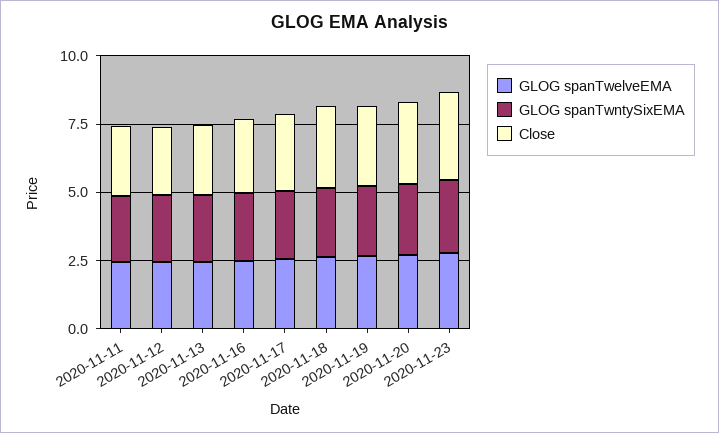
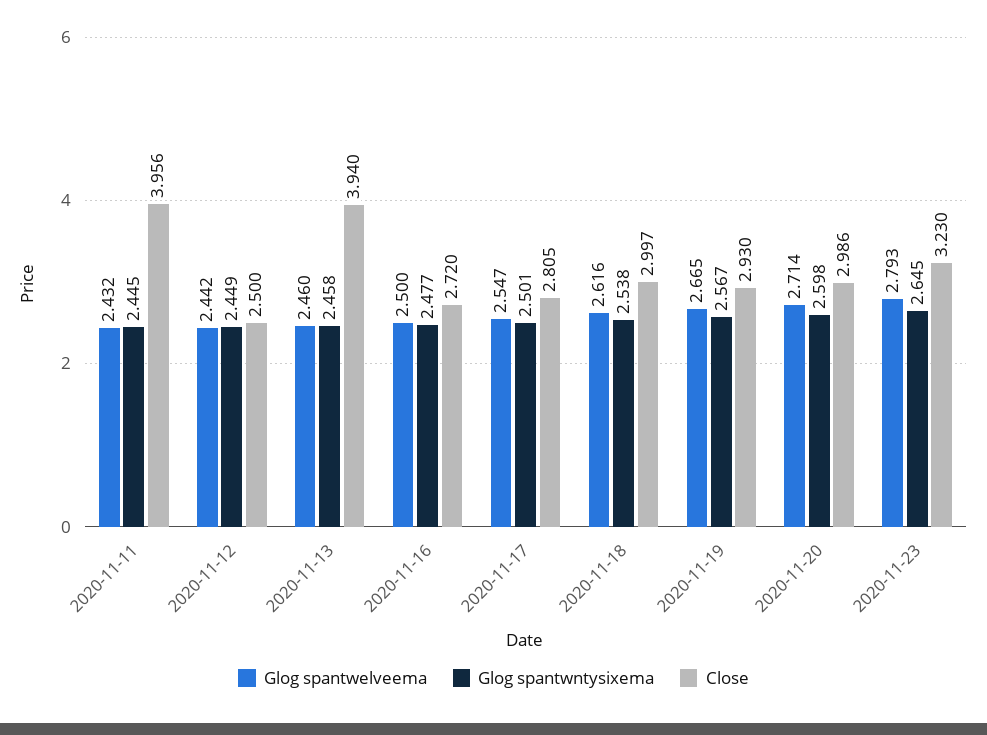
  {
    "GLOG spanTwelveEMA": {
      "2020-11-11": 2.432,
      "2020-11-12": 2.442,
      "2020-11-13": 2.46,
      "2020-11-16": 2.5,
      "2020-11-17": 2.547,
      "2020-11-18": 2.616,
      "2020-11-19": 2.665,
      "2020-11-20": 2.714,
      "2020-11-23": 2.793
    },
    "GLOG spanTwntySixEMA": {
      "2020-11-11": 2.445,
      "2020-11-12": 2.449,
      "2020-11-13": 2.458,
      "2020-11-16": 2.477,
      "2020-11-17": 2.501,
      "2020-11-18": 2.538,
      "2020-11-19": 2.567,
      "2020-11-20": 2.598,
      "2020-11-23": 2.645
    },
    "Close": {
-     "2020-11-11": 2.5,
+     "2020-11-11": 3.956,
      "2020-11-12": 2.5,
-     "2020-11-13": 2.5,
+     "2020-11-13": 3.94,
      "2020-11-16": 2.72,
      "2020-11-17": 2.805,
      "2020-11-18": 2.997,
      "2020-11-19": 2.93,
      "2020-11-20": 2.986,
      "2020-11-23": 3.23
    }
  }

